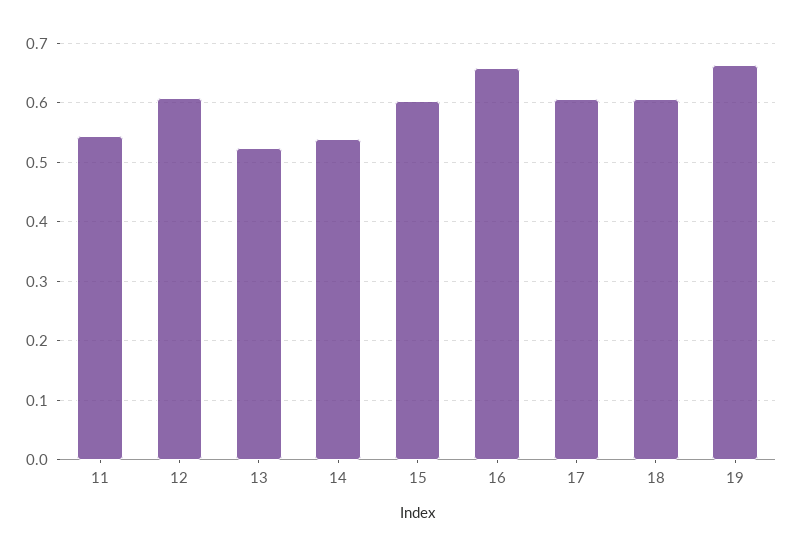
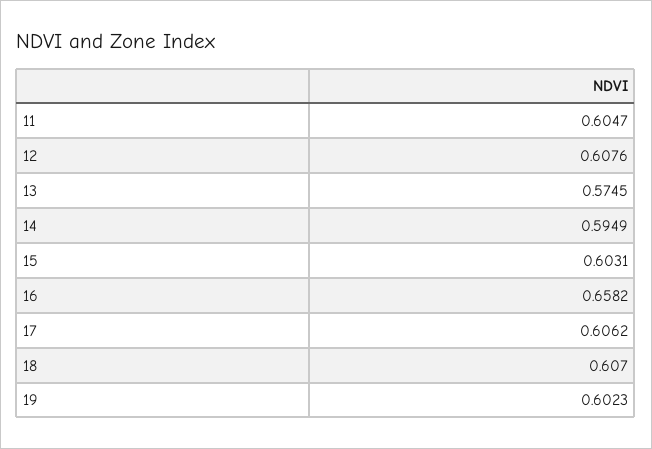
  {
-   "11": 0.54,
+   "11": 0.6047,
    "12": 0.6076,
-   "13": 0.52,
+   "13": 0.5745,
-   "14": 0.54,
+   "14": 0.5949,
    "15": 0.6031,
    "16": 0.6582,
    "17": 0.6062,
    "18": 0.607,
-   "19": 0.66
+   "19": 0.6023
  }

